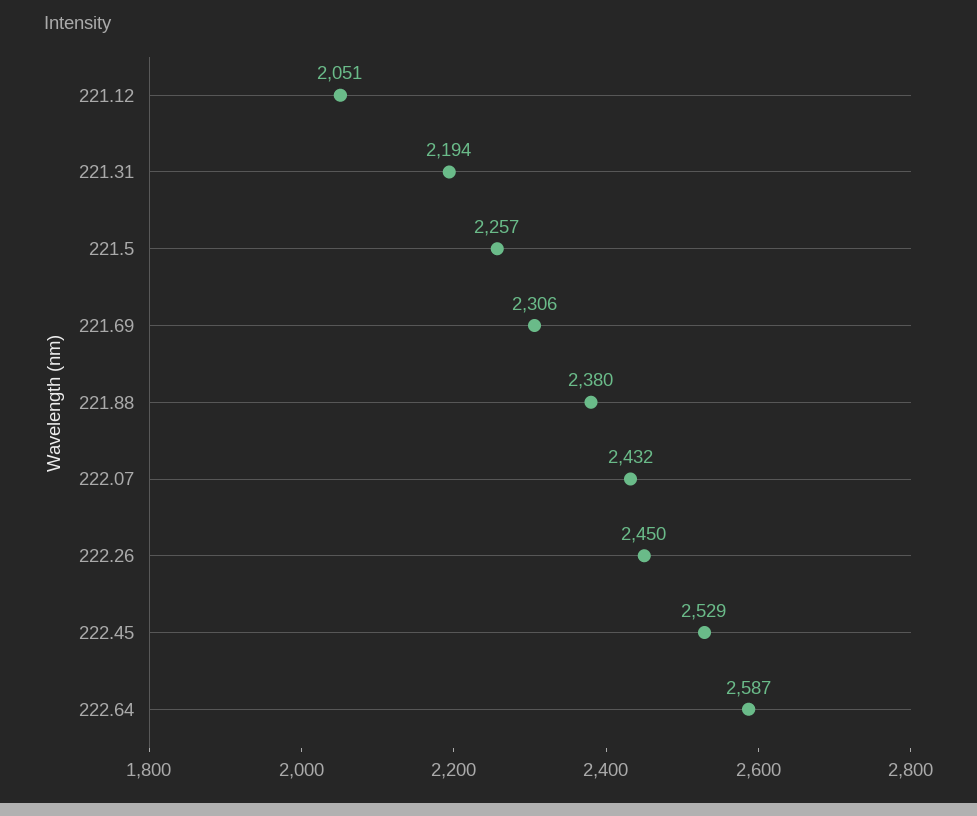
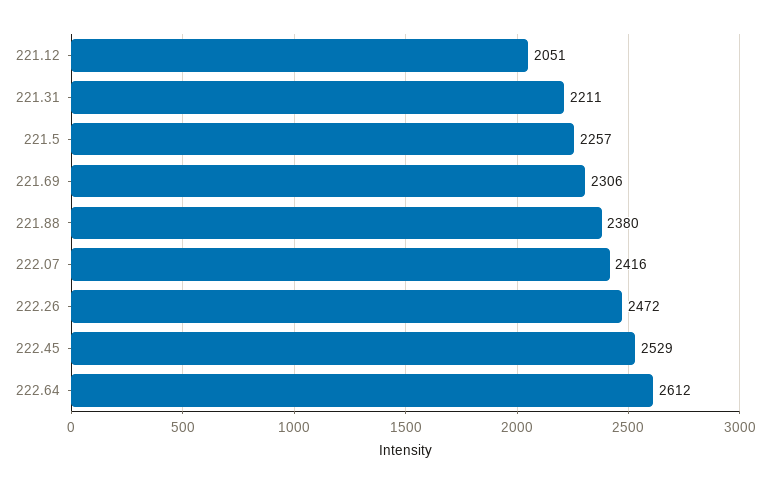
  {
    "221.12": 2051,
-   "221.31": 2194,
+   "221.31": 2211,
    "221.5": 2257,
    "221.69": 2306,
    "221.88": 2380,
-   "222.07": 2432,
+   "222.07": 2416,
-   "222.26": 2450,
+   "222.26": 2472,
    "222.45": 2529,
-   "222.64": 2587
+   "222.64": 2612
  }

